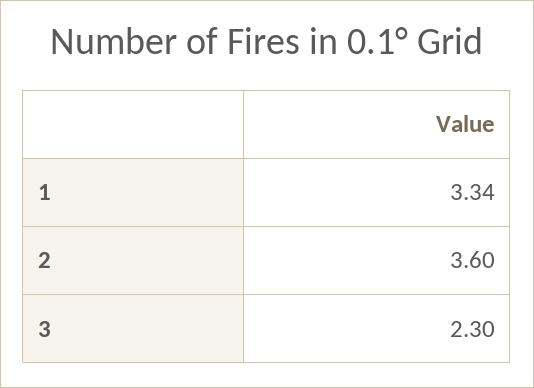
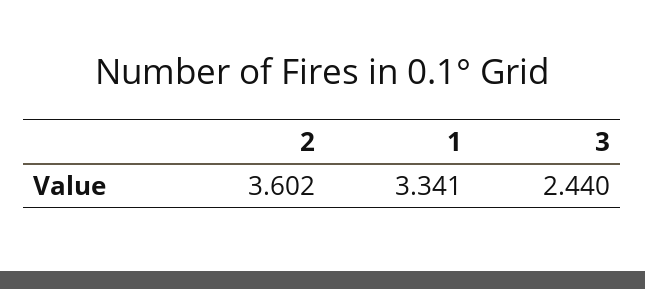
  {
    "1": 3.341,
    "2": 3.602,
-   "3": 2.3
+   "3": 2.44
  }

